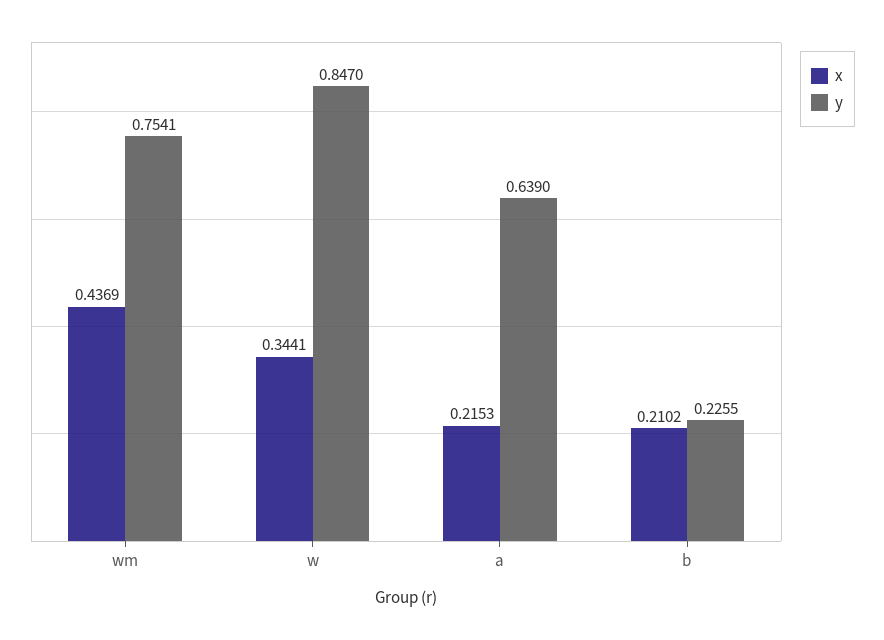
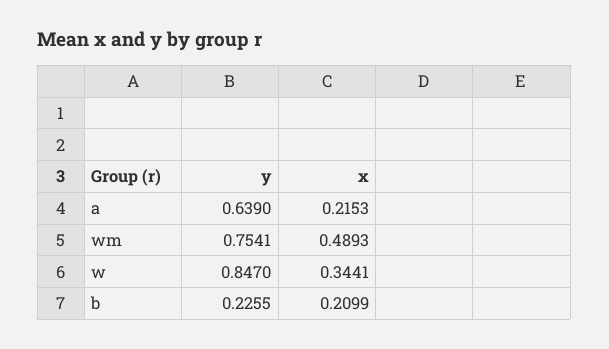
  {
    "x": {
-     "wm": 0.4369,
+     "wm": 0.4893,
      "w": 0.3441,
      "a": 0.2153,
-     "b": 0.2102
+     "b": 0.2099
    },
    "y": {
      "wm": 0.7541,
      "w": 0.847,
      "a": 0.639,
      "b": 0.2255
    }
  }

